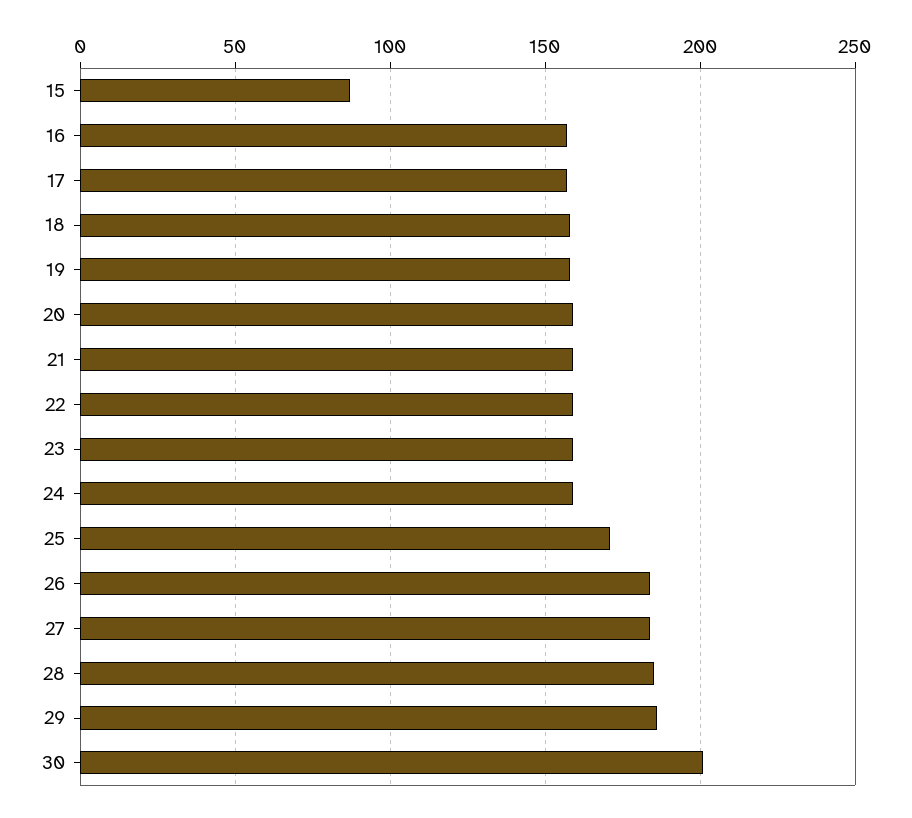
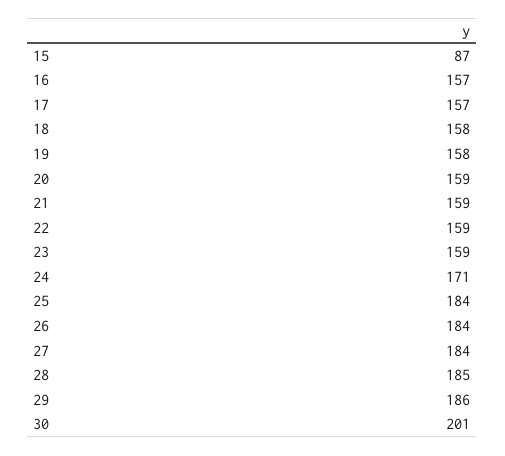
  {
    "15": 87,
    "16": 157,
    "17": 157,
    "18": 158,
    "19": 158,
    "20": 159,
    "21": 159,
    "22": 159,
    "23": 159,
-   "24": 160,
+   "24": 171,
-   "25": 170,
+   "25": 184,
    "26": 184,
    "27": 184,
    "28": 185,
    "29": 186,
    "30": 201
  }

